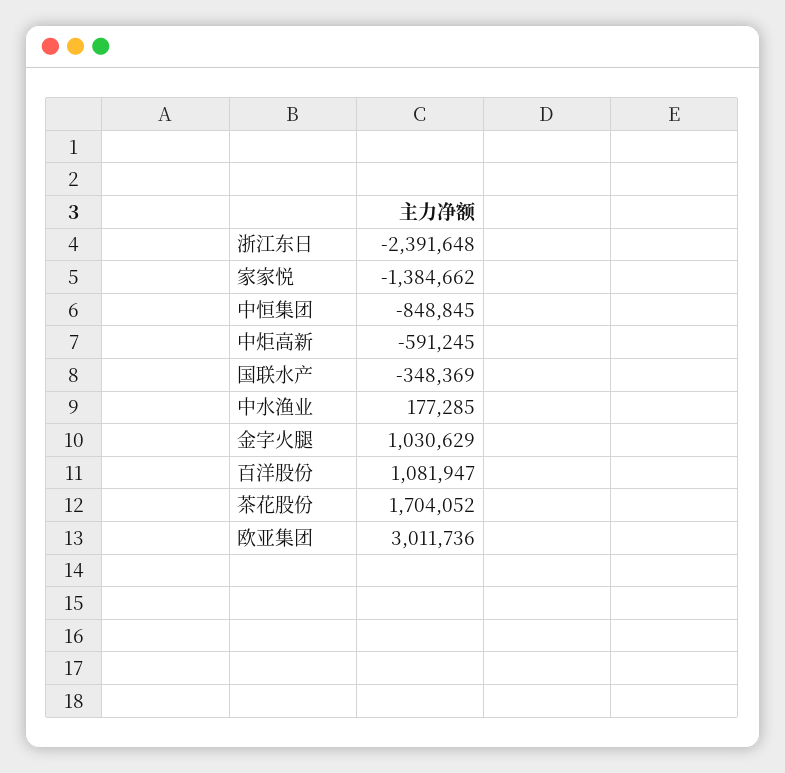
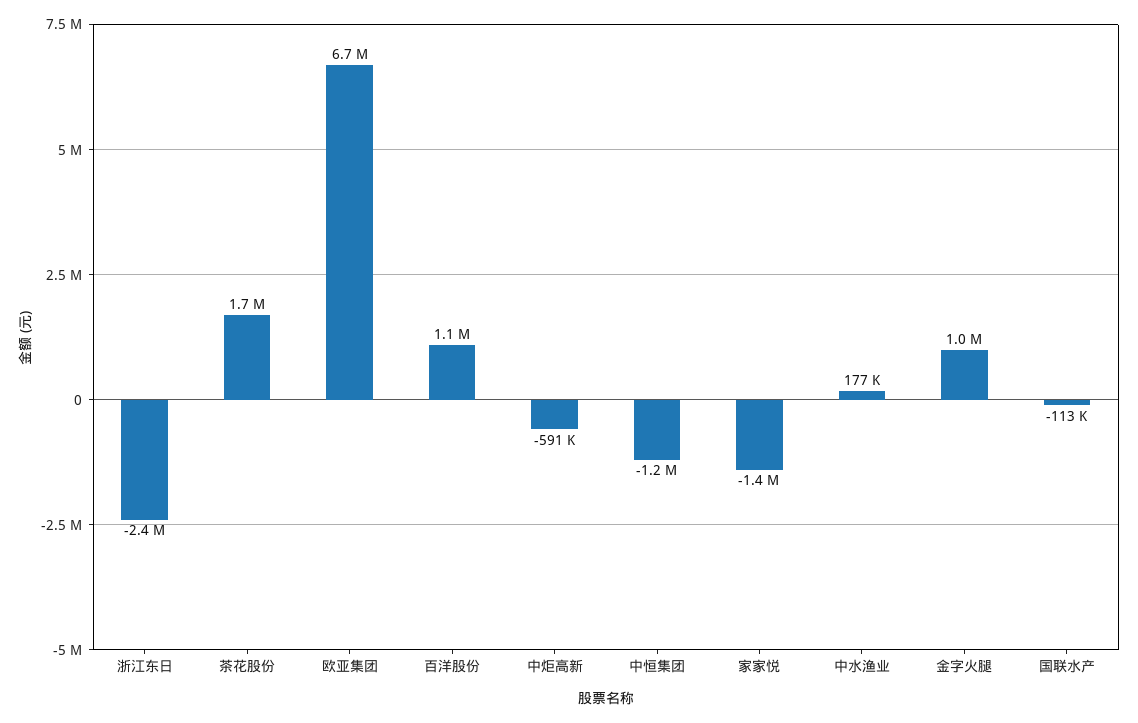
  {
    "浙江东日": -2391648,
    "家家悦": -1384662,
-   "中恒集团": -848845,
+   "中恒集团": -1200000,
    "中炬高新": -591245,
-   "国联水产": -348369,
+   "国联水产": -113000,
    "中水渔业": 177285,
    "金字火腿": 1030629,
    "百洋股份": 1081947,
    "茶花股份": 1704052,
-   "欧亚集团": 3011736
+   "欧亚集团": 6700000
  }

